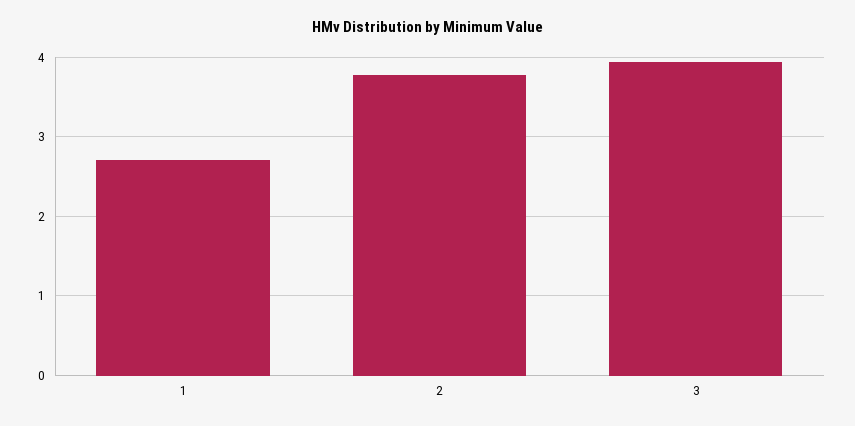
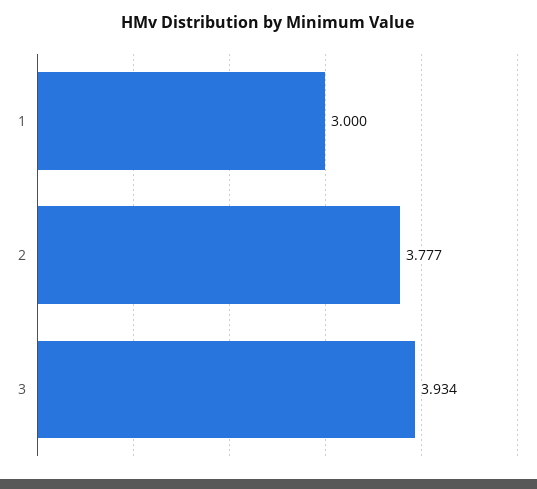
  {
-   "1": 2.7,
+   "1": 3,
    "2": 3.777,
    "3": 3.934
  }

